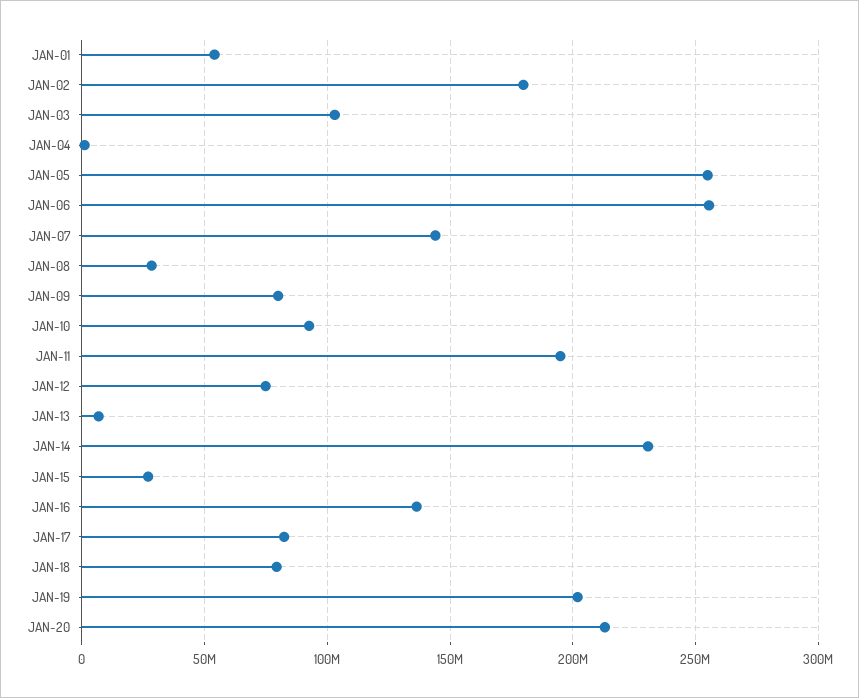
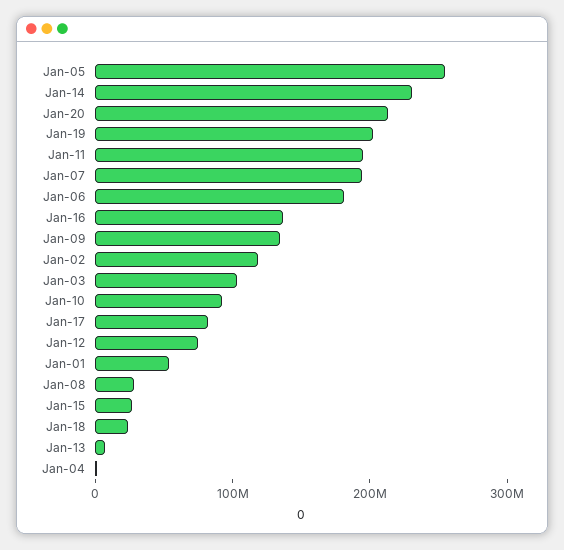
  {
    "JAN-01": 55000000,
-   "JAN-02": 180000000,
+   "JAN-02": 120000000,
    "JAN-03": 105000000,
    "JAN-04": 0,
    "JAN-05": 255000000,
-   "JAN-06": 255000000,
+   "JAN-06": 180000000,
-   "JAN-07": 145000000,
+   "JAN-07": 200000000,
    "JAN-08": 30000000,
-   "JAN-09": 80000000,
+   "JAN-09": 140000000,
    "JAN-10": 95000000,
    "JAN-11": 195000000,
    "JAN-12": 75000000,
    "JAN-13": 5000000,
    "JAN-14": 230000000,
    "JAN-15": 25000000,
    "JAN-16": 135000000,
    "JAN-17": 80000000,
-   "JAN-18": 80000000,
+   "JAN-18": 20000000,
    "JAN-19": 200000000,
    "JAN-20": 215000000
  }

